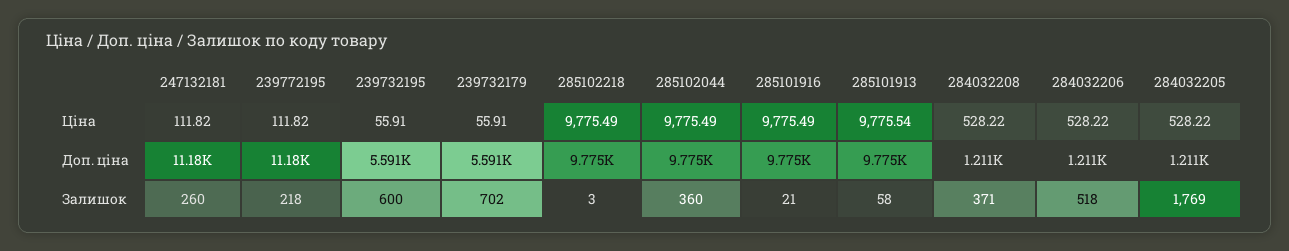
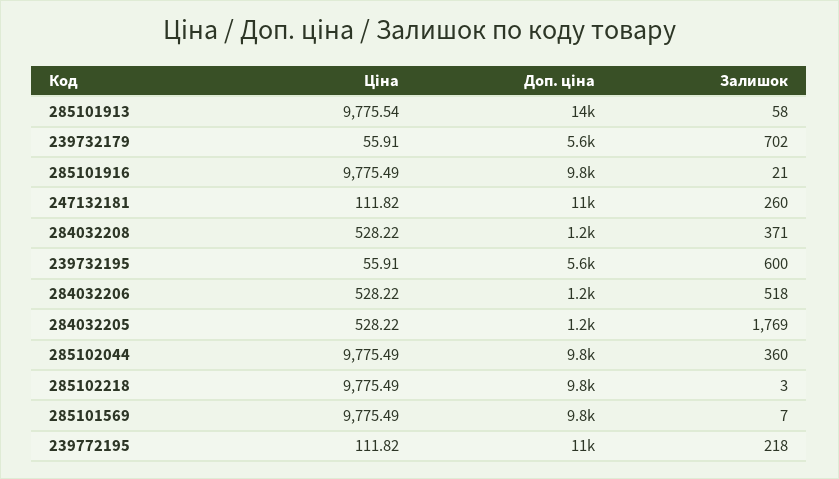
  {
    "247132181": {
      "Ціна": 111.82,
      "Доп. ціна": 11180,
      "Залишок": 260
    },
    "239772195": {
      "Ціна": 111.82,
      "Доп. ціна": 11180,
      "Залишок": 218
    },
    "239732195": {
      "Ціна": 55.91,
      "Доп. ціна": 5591,
      "Залишок": 600
    },
    "239732179": {
      "Ціна": 55.91,
      "Доп. ціна": 5591,
      "Залишок": 702
    },
    "285102218": {
      "Ціна": 9775.49,
      "Доп. ціна": 9775,
      "Залишок": 3
    },
    "285102044": {
      "Ціна": 9775.49,
      "Доп. ціна": 9775,
      "Залишок": 360
    },
    "285101916": {
      "Ціна": 9775.49,
      "Доп. ціна": 9775,
      "Залишок": 21
    },
    "285101913": {
      "Ціна": 9775.54,
-     "Доп. ціна": 9775,
+     "Доп. ціна": 14000,
      "Залишок": 58
    },
    "284032208": {
      "Ціна": 528.22,
      "Доп. ціна": 1211,
      "Залишок": 371
    },
    "284032206": {
      "Ціна": 528.22,
      "Доп. ціна": 1211,
      "Залишок": 518
    },
    "284032205": {
      "Ціна": 528.22,
      "Доп. ціна": 1211,
      "Залишок": 1769
-   }
+   },
+   "285101569": {
+     "Ціна": 9775.49,
+     "Доп. ціна": 9800,
+     "Залишок": 7
+   }
  }

